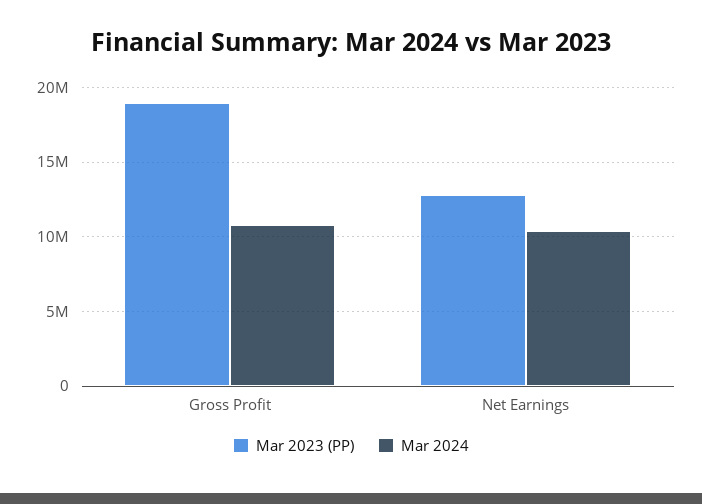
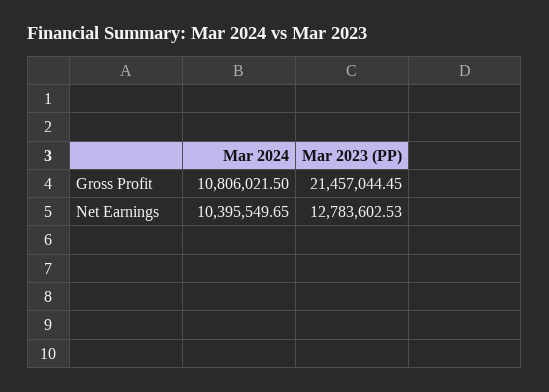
  {
    "Mar 2023 (PP)": {
-     "Gross Profit": 19000000,
+     "Gross Profit": 21457044.45,
      "Net Earnings": 12783602.53
    },
    "Mar 2024": {
      "Gross Profit": 10806021.5,
      "Net Earnings": 10395549.65
    }
  }

